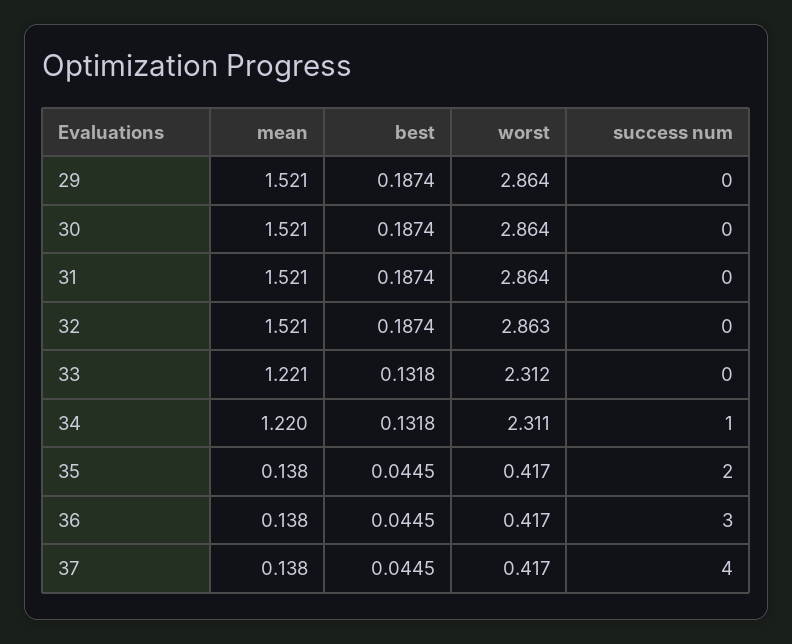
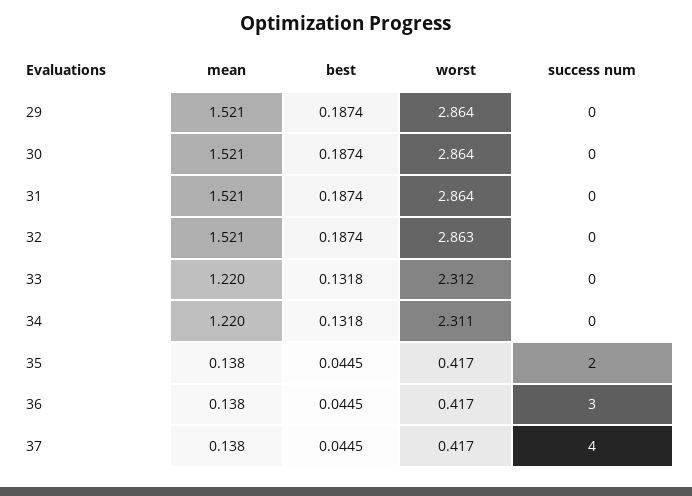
  {
    "mean": {
      "29": 1.521,
      "30": 1.521,
      "31": 1.521,
      "32": 1.521,
-     "33": 1.221,
+     "33": 1.22,
      "34": 1.22,
      "35": 0.138,
      "36": 0.138,
      "37": 0.138
    },
    "best": {
      "29": 0.1874,
      "30": 0.1874,
      "31": 0.1874,
      "32": 0.1874,
      "33": 0.1318,
      "34": 0.1318,
      "35": 0.0445,
      "36": 0.0445,
      "37": 0.0445
    },
    "worst": {
      "29": 2.864,
      "30": 2.864,
      "31": 2.864,
      "32": 2.863,
      "33": 2.312,
      "34": 2.311,
      "35": 0.417,
      "36": 0.417,
      "37": 0.417
    },
    "success num": {
      "29": 0,
      "30": 0,
      "31": 0,
      "32": 0,
      "33": 0,
-     "34": 1,
+     "34": 0,
      "35": 2,
      "36": 3,
      "37": 4
    }
  }

